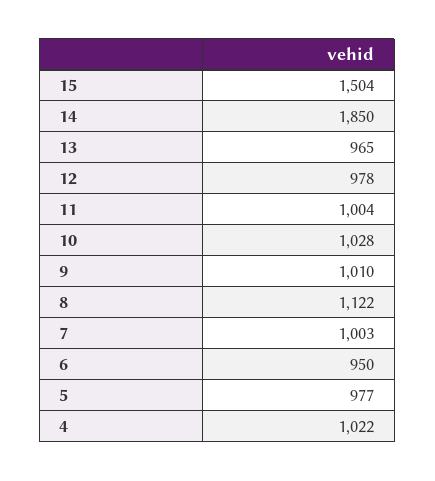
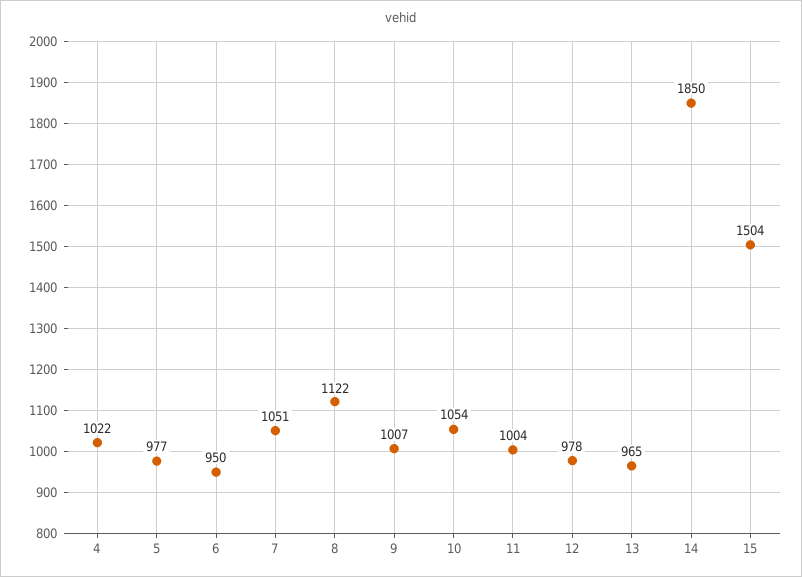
  {
    "15": 1504,
    "14": 1850,
    "13": 965,
    "12": 978,
    "11": 1004,
-   "10": 1028,
+   "10": 1054,
-   "9": 1010,
+   "9": 1007,
    "8": 1122,
-   "7": 1003,
+   "7": 1051,
    "6": 950,
    "5": 977,
    "4": 1022
  }

